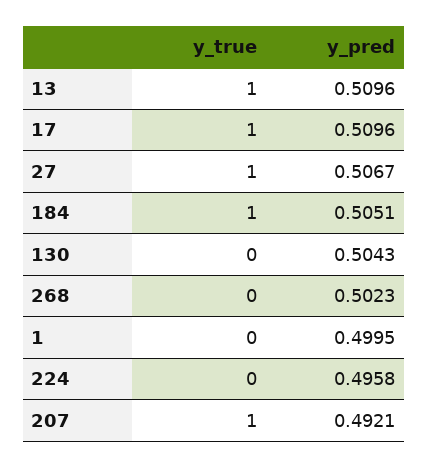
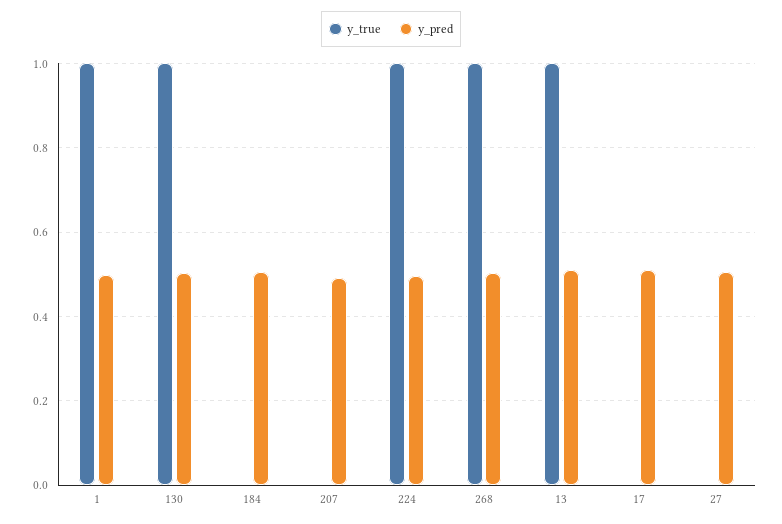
  {
    "y_true": {
      "13": 1,
-     "17": 1,
+     "17": 0,
-     "27": 1,
+     "27": 0,
-     "184": 1,
+     "184": 0,
-     "130": 0,
+     "130": 1,
-     "268": 0,
+     "268": 1,
-     "1": 0,
+     "1": 1,
-     "224": 0,
+     "224": 1,
-     "207": 1
+     "207": 0
    },
    "y_pred": {
      "13": 0.5096,
      "17": 0.5096,
      "27": 0.5067,
      "184": 0.5051,
      "130": 0.5043,
      "268": 0.5023,
      "1": 0.4995,
      "224": 0.4958,
      "207": 0.4921
    }
  }

